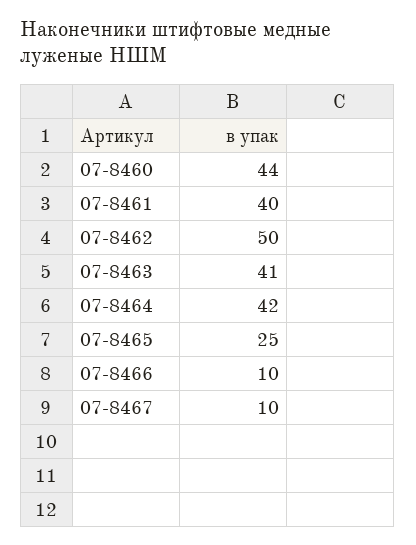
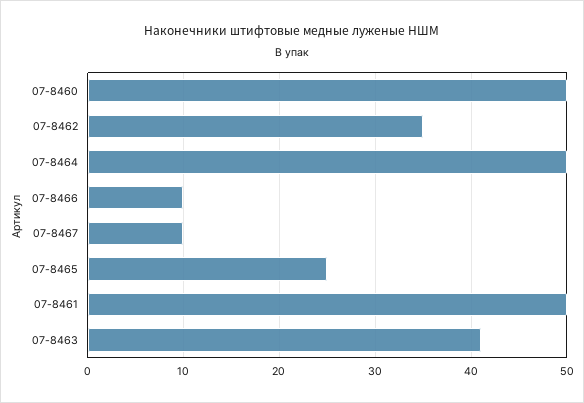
  {
-   "07-8460": 44,
+   "07-8460": 50,
-   "07-8461": 40,
+   "07-8461": 50,
-   "07-8462": 50,
+   "07-8462": 35,
    "07-8463": 41,
-   "07-8464": 42,
+   "07-8464": 50,
    "07-8465": 25,
    "07-8466": 10,
    "07-8467": 10
  }

